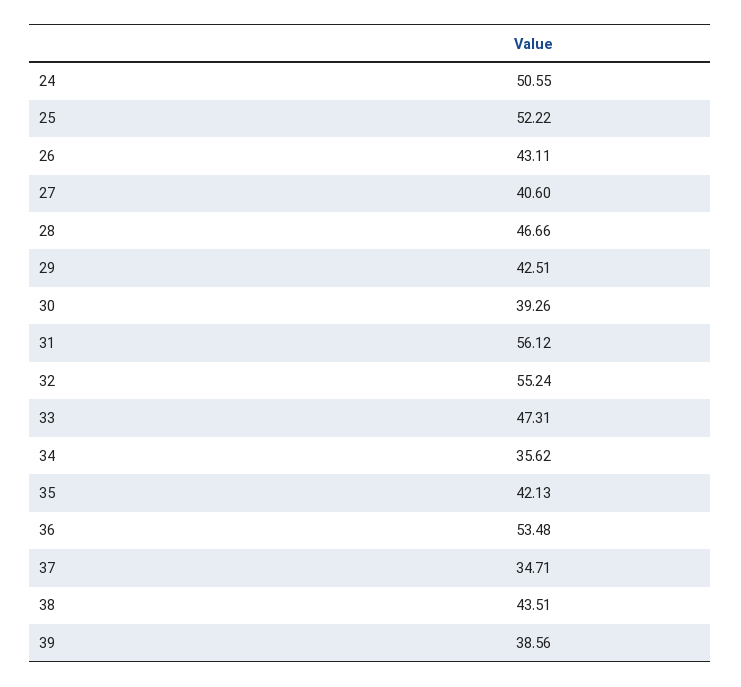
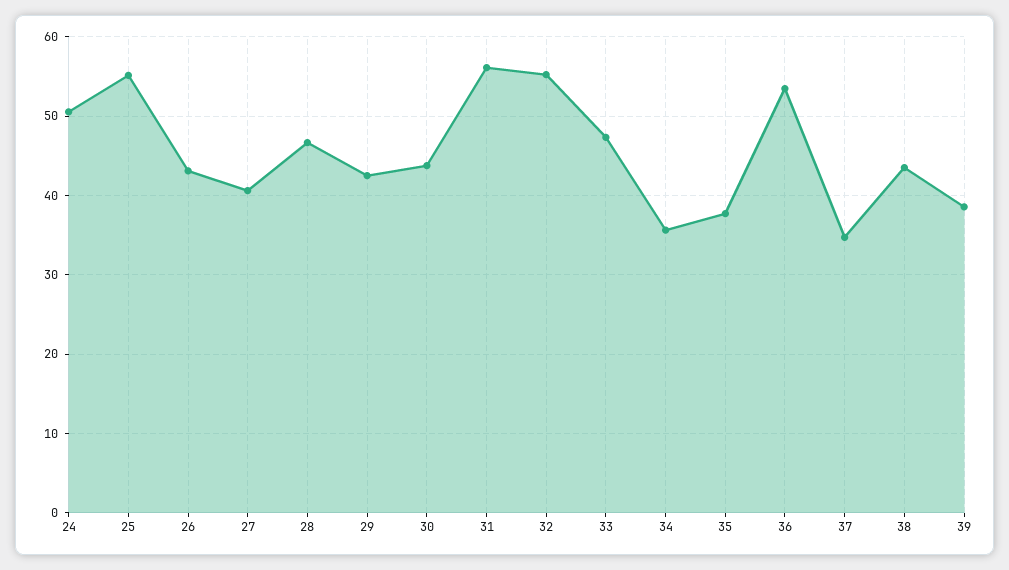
  {
    "24": 50.55,
-   "25": 52.22,
+   "25": 55,
    "26": 43.11,
    "27": 40.6,
    "28": 46.66,
    "29": 42.51,
-   "30": 39.26,
+   "30": 44,
    "31": 56.12,
    "32": 55.24,
    "33": 47.31,
    "34": 35.62,
-   "35": 42.13,
+   "35": 38,
    "36": 53.48,
    "37": 34.71,
    "38": 43.51,
    "39": 38.56
  }

